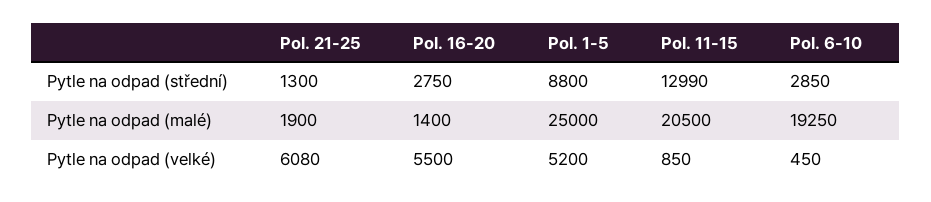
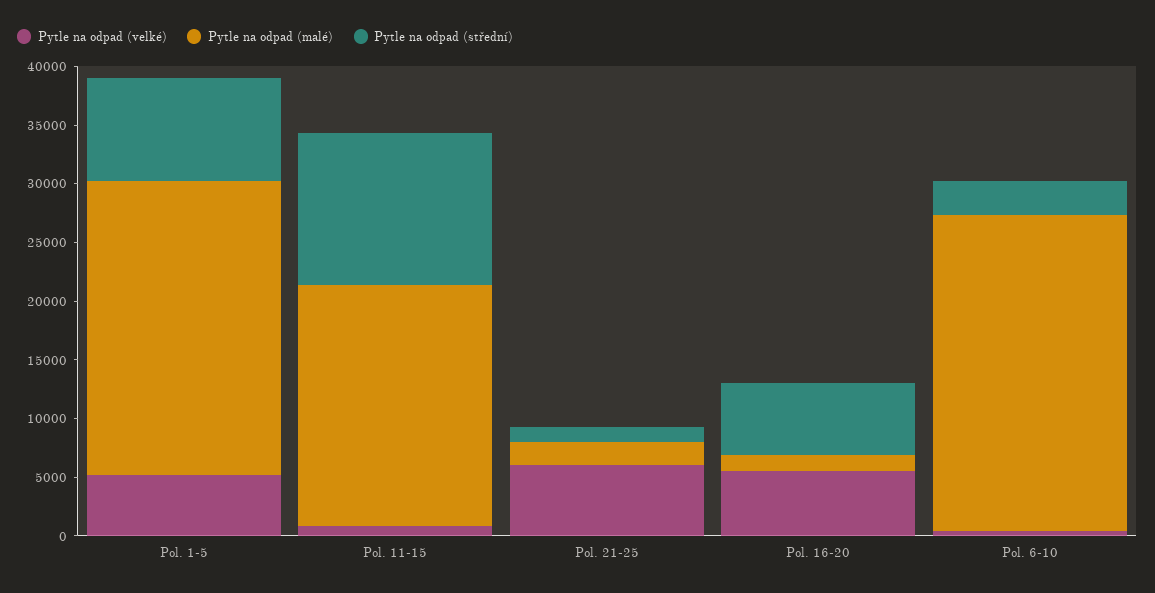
  {
    "Pytle na odpad (střední)": {
      "Pol. 21-25": 1300,
-     "Pol. 16-20": 2750,
+     "Pol. 16-20": 6000,
      "Pol. 1-5": 8800,
      "Pol. 11-15": 12990,
      "Pol. 6-10": 2850
    },
    "Pytle na odpad (malé)": {
      "Pol. 21-25": 1900,
      "Pol. 16-20": 1400,
      "Pol. 1-5": 25000,
      "Pol. 11-15": 20500,
-     "Pol. 6-10": 19250
+     "Pol. 6-10": 27000
    },
    "Pytle na odpad (velké)": {
      "Pol. 21-25": 6080,
      "Pol. 16-20": 5500,
      "Pol. 1-5": 5200,
      "Pol. 11-15": 850,
      "Pol. 6-10": 450
    }
  }

